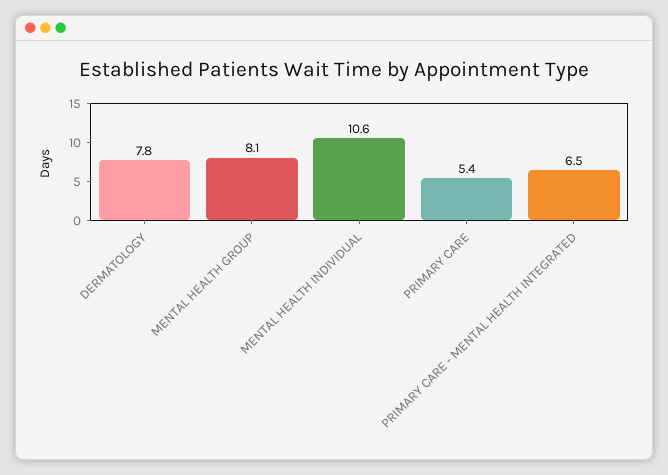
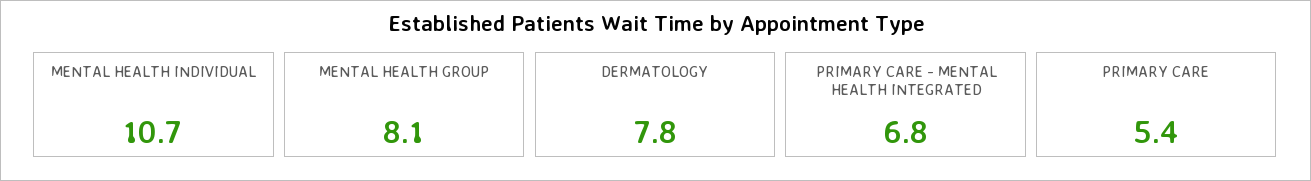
  {
    "DERMATOLOGY": 7.8,
    "MENTAL HEALTH GROUP": 8.1,
-   "MENTAL HEALTH INDIVIDUAL": 10.6,
+   "MENTAL HEALTH INDIVIDUAL": 10.7,
    "PRIMARY CARE": 5.4,
-   "PRIMARY CARE - MENTAL HEALTH INTEGRATED": 6.5
+   "PRIMARY CARE - MENTAL HEALTH INTEGRATED": 6.8
  }

